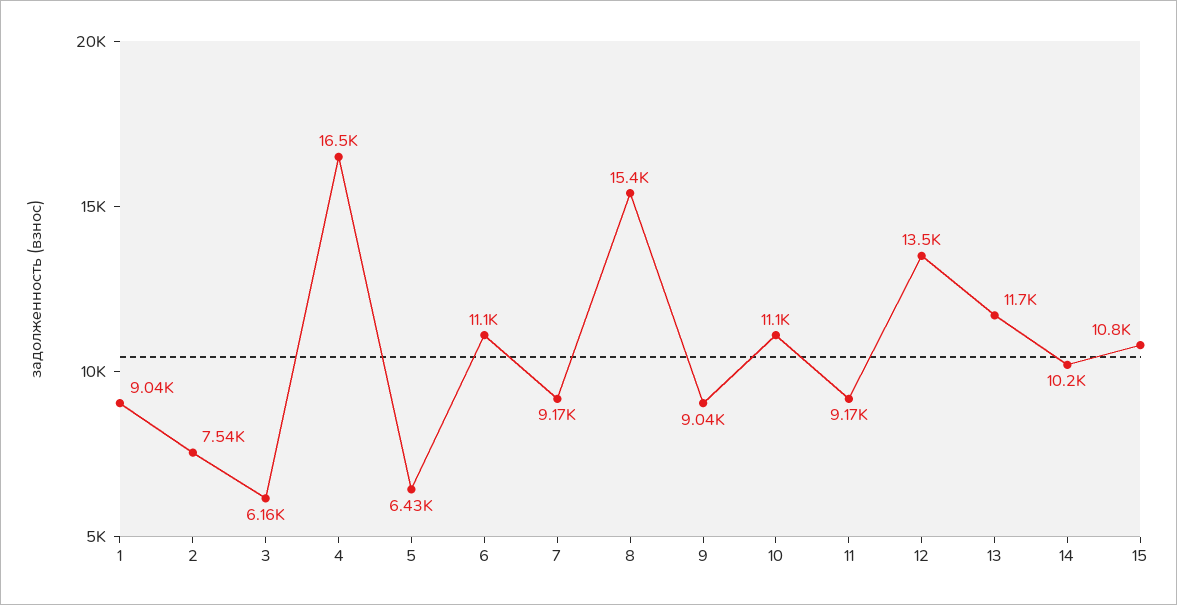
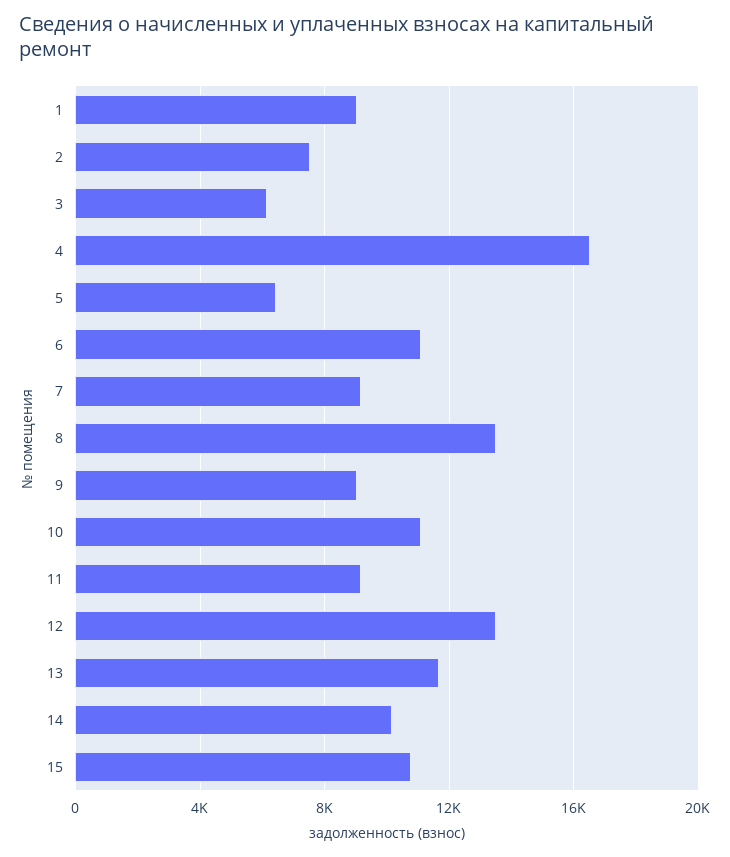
  {
    "1": 9040,
    "2": 7540,
    "3": 6160,
    "4": 16500,
    "5": 6430,
    "6": 11100,
    "7": 9170,
-   "8": 15400,
+   "8": 13500,
    "9": 9040,
    "10": 11100,
    "11": 9170,
    "12": 13500,
    "13": 11700,
    "14": 10200,
    "15": 10800
  }

